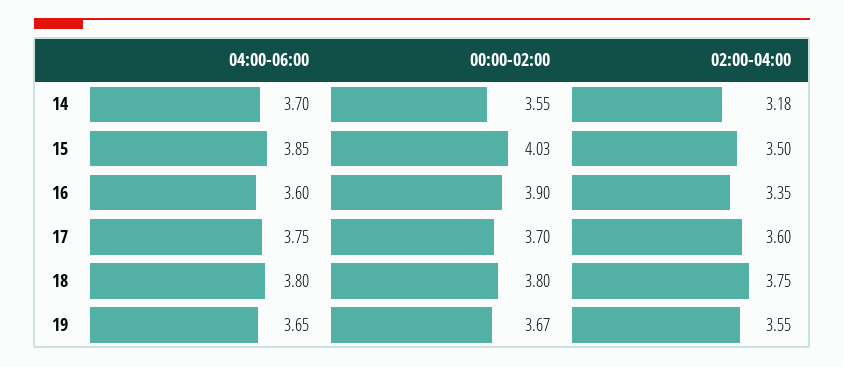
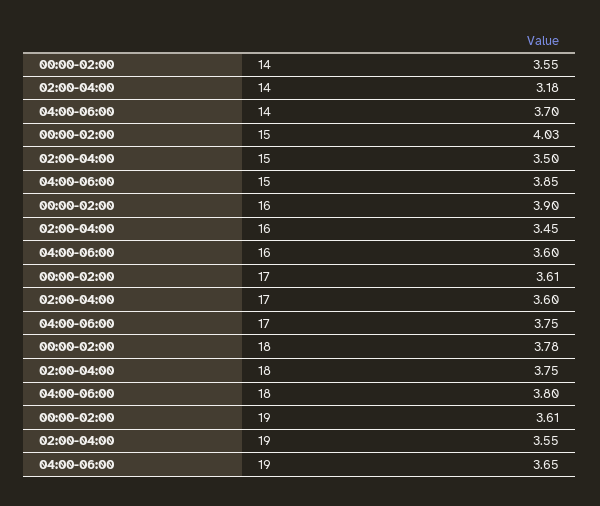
  {
    "04:00-06:00": {
      "14": 3.7,
      "15": 3.85,
      "16": 3.6,
      "17": 3.75,
      "18": 3.8,
      "19": 3.65
    },
    "00:00-02:00": {
      "14": 3.55,
      "15": 4.03,
      "16": 3.9,
-     "17": 3.7,
+     "17": 3.61,
-     "18": 3.8,
+     "18": 3.78,
-     "19": 3.67
+     "19": 3.61
    },
    "02:00-04:00": {
      "14": 3.18,
      "15": 3.5,
-     "16": 3.35,
+     "16": 3.45,
      "17": 3.6,
      "18": 3.75,
      "19": 3.55
    }
  }

